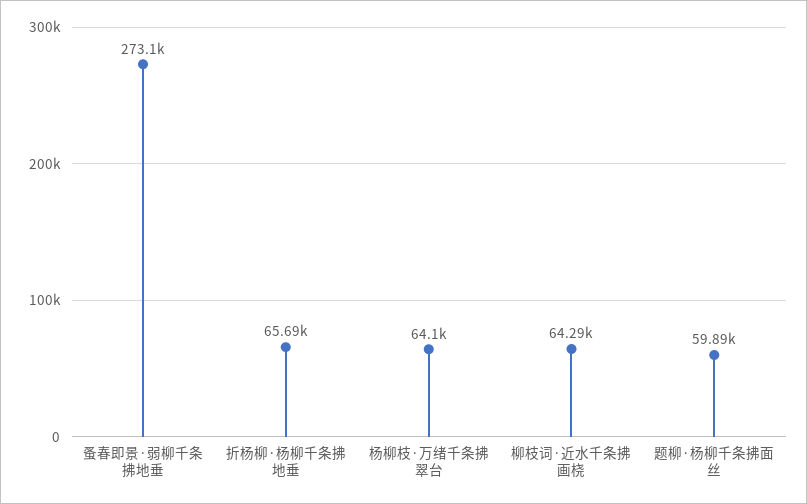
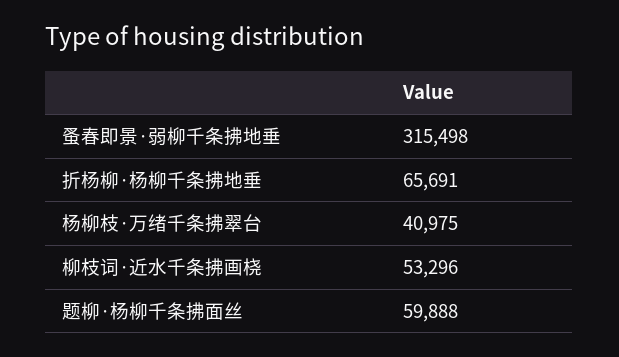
  {
-   "蚤春即景·弱柳千条拂地垂": 273100,
+   "蚤春即景·弱柳千条拂地垂": 315498,
    "折杨柳·杨柳千条拂地垂": 65691,
-   "杨柳枝·万绪千条拂翠台": 64100,
+   "杨柳枝·万绪千条拂翠台": 40975,
-   "柳枝词·近水千条拂画桡": 64290,
+   "柳枝词·近水千条拂画桡": 53296,
    "题柳·杨柳千条拂面丝": 59888
  }

